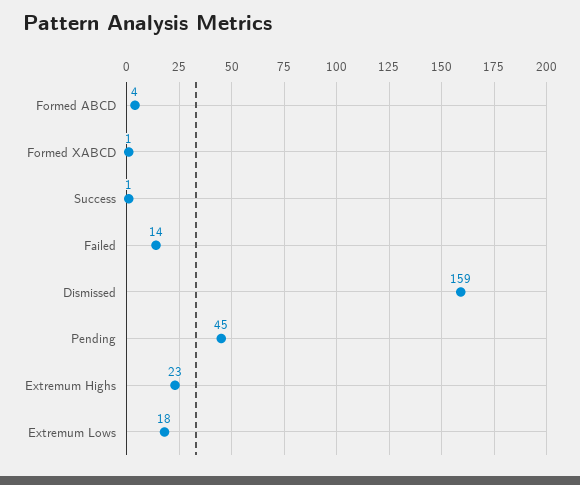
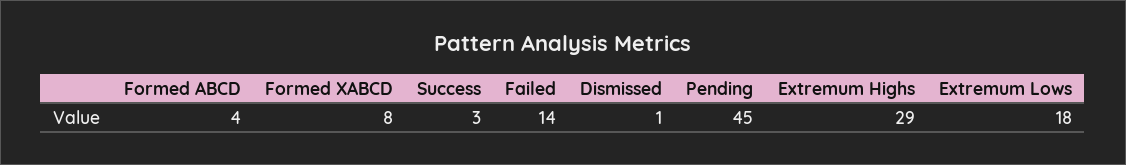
  {
    "Formed ABCD": 4,
-   "Formed XABCD": 1,
+   "Formed XABCD": 8,
-   "Success": 1,
+   "Success": 3,
    "Failed": 14,
-   "Dismissed": 159,
+   "Dismissed": 1,
    "Pending": 45,
-   "Extremum Highs": 23,
+   "Extremum Highs": 29,
    "Extremum Lows": 18
  }

